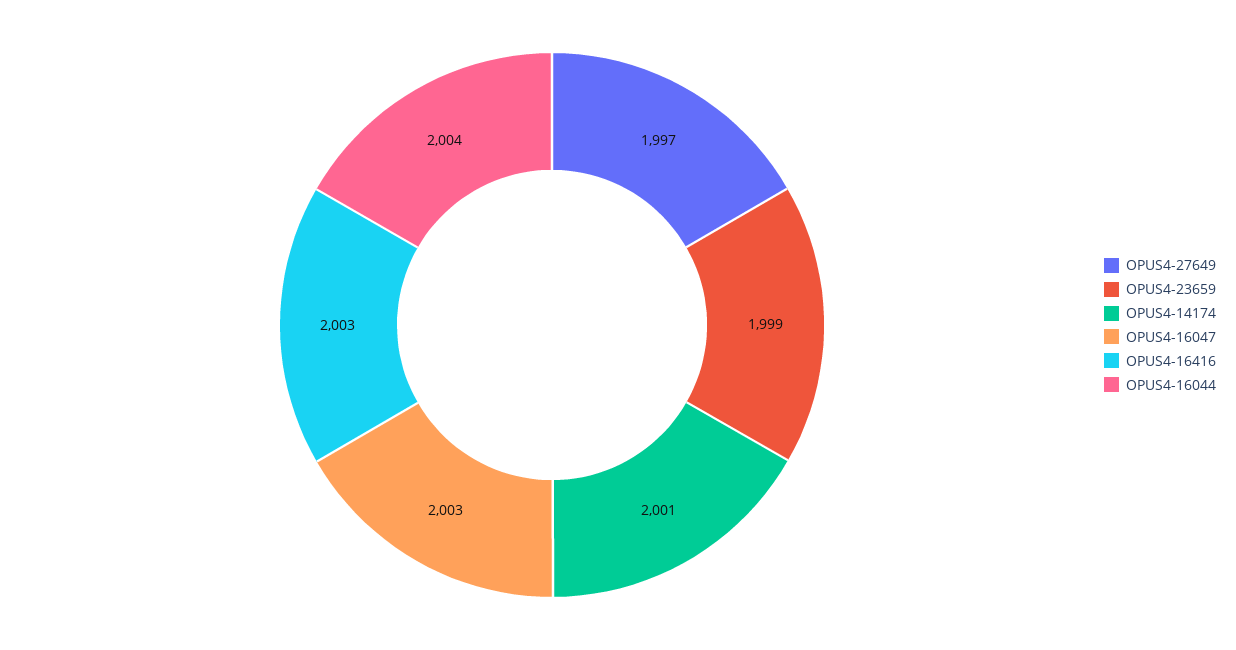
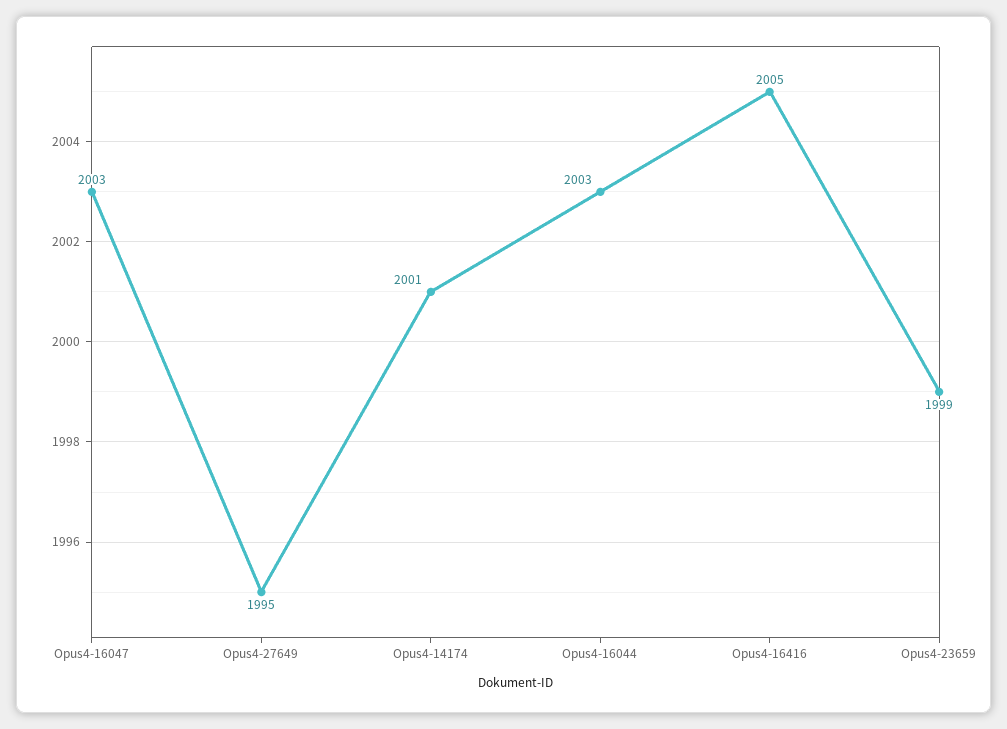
  {
-   "OPUS4-27649": 1997,
+   "OPUS4-27649": 1995,
    "OPUS4-23659": 1999,
    "OPUS4-14174": 2001,
    "OPUS4-16047": 2003,
-   "OPUS4-16416": 2003,
+   "OPUS4-16416": 2005,
-   "OPUS4-16044": 2004
+   "OPUS4-16044": 2003
  }

